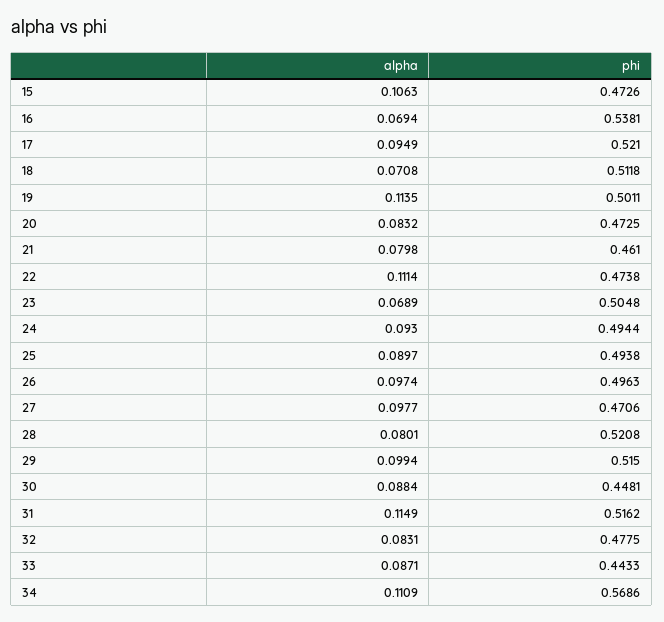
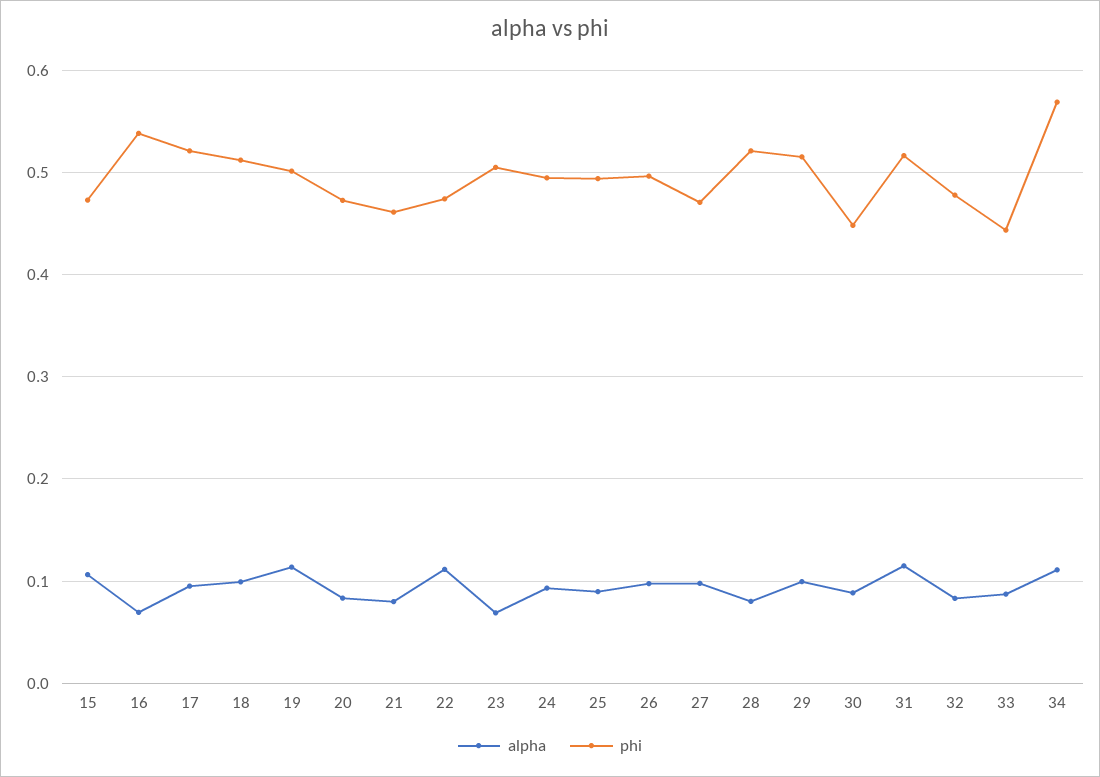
  {
    "alpha": {
      "15": 0.1063,
      "16": 0.0694,
      "17": 0.0949,
-     "18": 0.0708,
+     "18": 0.1,
      "19": 0.1135,
      "20": 0.0832,
      "21": 0.0798,
      "22": 0.1114,
      "23": 0.0689,
      "24": 0.093,
      "25": 0.0897,
      "26": 0.0974,
      "27": 0.0977,
      "28": 0.0801,
      "29": 0.0994,
      "30": 0.0884,
      "31": 0.1149,
      "32": 0.0831,
      "33": 0.0871,
      "34": 0.1109
    },
    "phi": {
      "15": 0.4726,
      "16": 0.5381,
      "17": 0.521,
      "18": 0.5118,
      "19": 0.5011,
      "20": 0.4725,
      "21": 0.461,
      "22": 0.4738,
      "23": 0.5048,
      "24": 0.4944,
      "25": 0.4938,
      "26": 0.4963,
      "27": 0.4706,
      "28": 0.5208,
      "29": 0.515,
      "30": 0.4481,
      "31": 0.5162,
      "32": 0.4775,
      "33": 0.4433,
      "34": 0.5686
    }
  }

